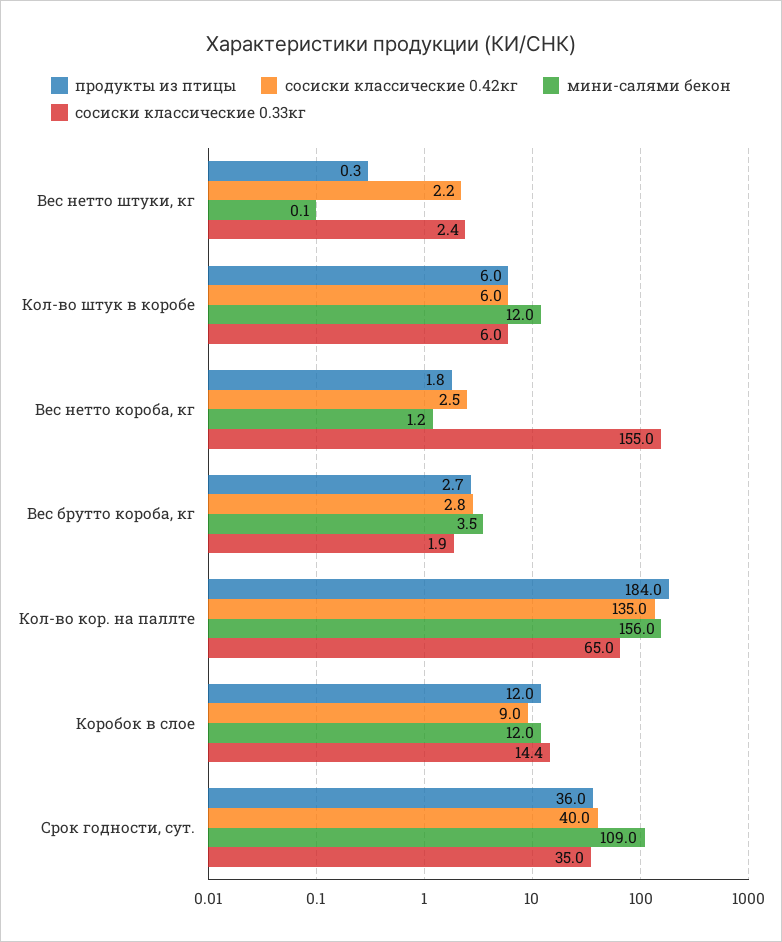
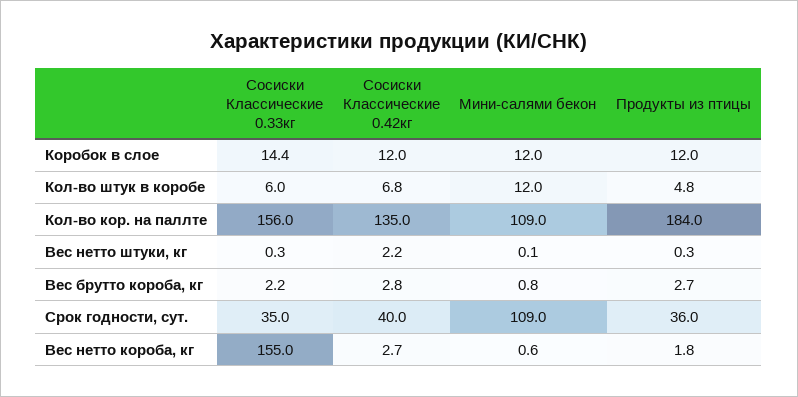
  {
    "продукты из птицы": {
      "Вес нетто штуки, кг": 0.3,
-     "Кол-во штук в коробе": 6,
+     "Кол-во штук в коробе": 4.8,
      "Вес нетто короба, кг": 1.8,
      "Вес брутто короба, кг": 2.7,
      "Кол-во кор. на паллте": 184,
      "Коробок в слое": 12,
      "Срок годности, сут.": 36
    },
    "сосиски классические 0.42кг": {
      "Вес нетто штуки, кг": 2.2,
-     "Кол-во штук в коробе": 6,
+     "Кол-во штук в коробе": 6.8,
-     "Вес нетто короба, кг": 2.5,
+     "Вес нетто короба, кг": 2.7,
      "Вес брутто короба, кг": 2.8,
      "Кол-во кор. на паллте": 135,
-     "Коробок в слое": 9,
+     "Коробок в слое": 12,
      "Срок годности, сут.": 40
    },
    "мини-салями бекон": {
      "Вес нетто штуки, кг": 0.1,
      "Кол-во штук в коробе": 12,
-     "Вес нетто короба, кг": 1.2,
+     "Вес нетто короба, кг": 0.6,
-     "Вес брутто короба, кг": 3.5,
+     "Вес брутто короба, кг": 0.8,
-     "Кол-во кор. на паллте": 156,
+     "Кол-во кор. на паллте": 109,
      "Коробок в слое": 12,
      "Срок годности, сут.": 109
    },
    "сосиски классические 0.33кг": {
-     "Вес нетто штуки, кг": 2.4,
+     "Вес нетто штуки, кг": 0.3,
      "Кол-во штук в коробе": 6,
      "Вес нетто короба, кг": 155,
-     "Вес брутто короба, кг": 1.9,
+     "Вес брутто короба, кг": 2.2,
-     "Кол-во кор. на паллте": 65,
+     "Кол-во кор. на паллте": 156,
      "Коробок в слое": 14.4,
      "Срок годности, сут.": 35
    }
  }

